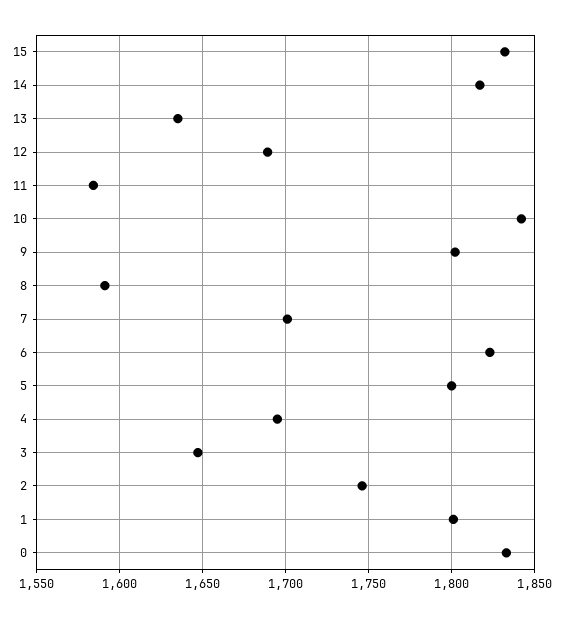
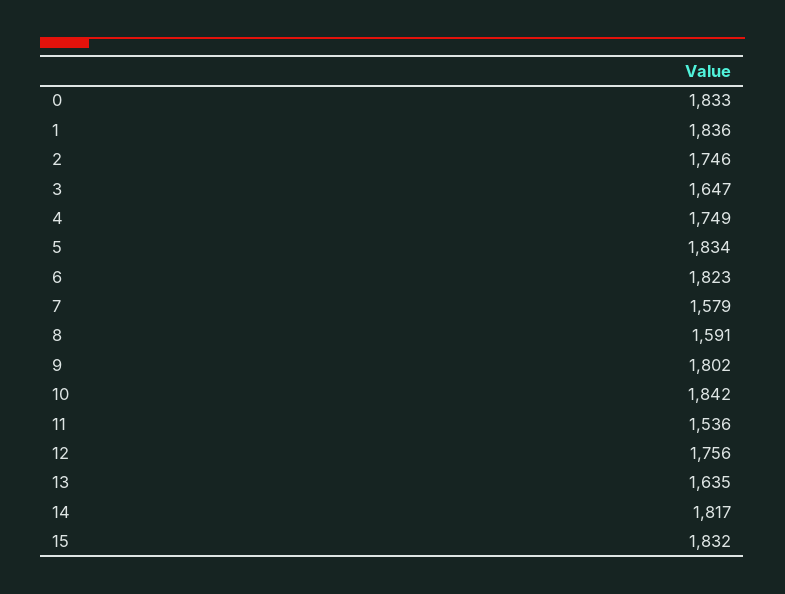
  {
    "15": 1832,
    "14": 1817,
    "13": 1635,
-   "12": 1690,
+   "12": 1756,
-   "11": 1585,
+   "11": 1536,
    "10": 1842,
    "9": 1802,
    "8": 1591,
-   "7": 1700,
+   "7": 1579,
    "6": 1823,
-   "5": 1800,
+   "5": 1834,
-   "4": 1695,
+   "4": 1749,
    "3": 1647,
    "2": 1746,
-   "1": 1800,
+   "1": 1836,
    "0": 1833
  }

